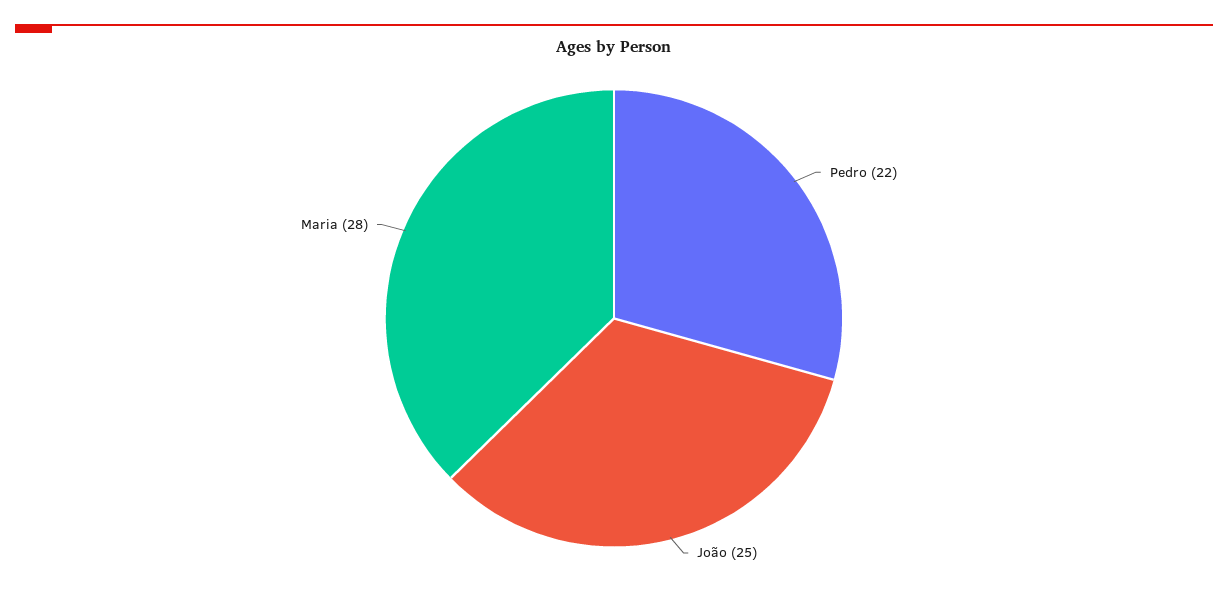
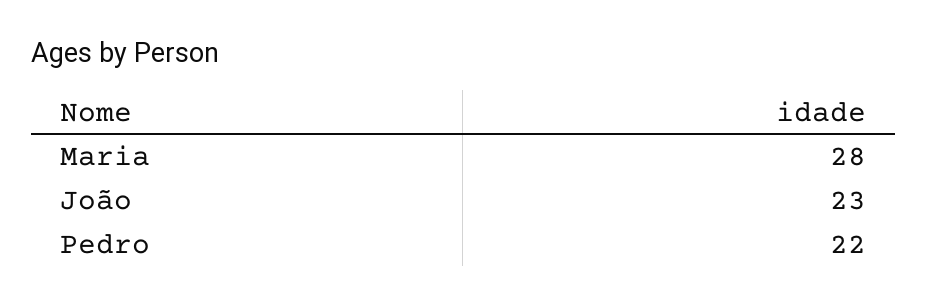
  {
    "Pedro": 22,
-   "João": 25,
+   "João": 23,
    "Maria": 28
  }

